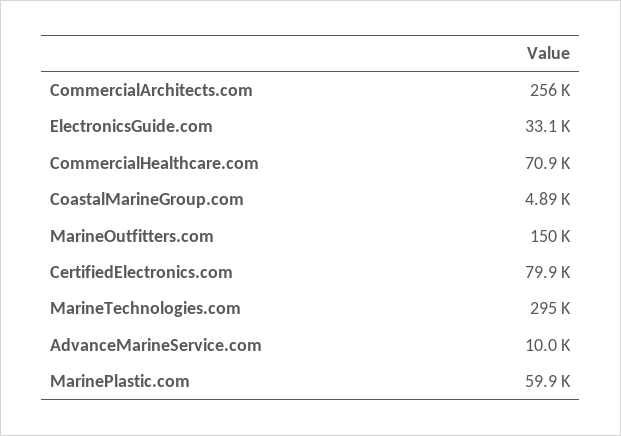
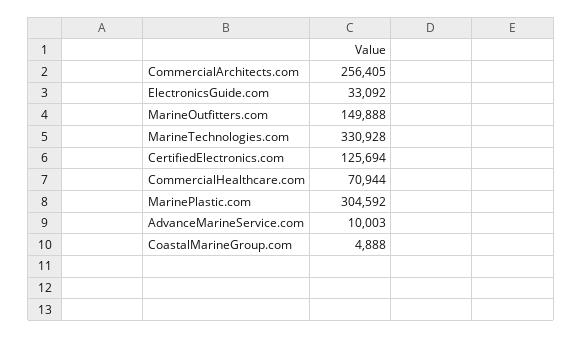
  {
    "CommercialArchitects.com": 256405,
    "ElectronicsGuide.com": 33092,
    "CommercialHealthcare.com": 70944,
    "CoastalMarineGroup.com": 4888,
    "MarineOutfitters.com": 149888,
-   "CertifiedElectronics.com": 79900,
+   "CertifiedElectronics.com": 125694,
-   "MarineTechnologies.com": 295000,
+   "MarineTechnologies.com": 330928,
    "AdvanceMarineService.com": 10003,
-   "MarinePlastic.com": 59900
+   "MarinePlastic.com": 304592
  }

